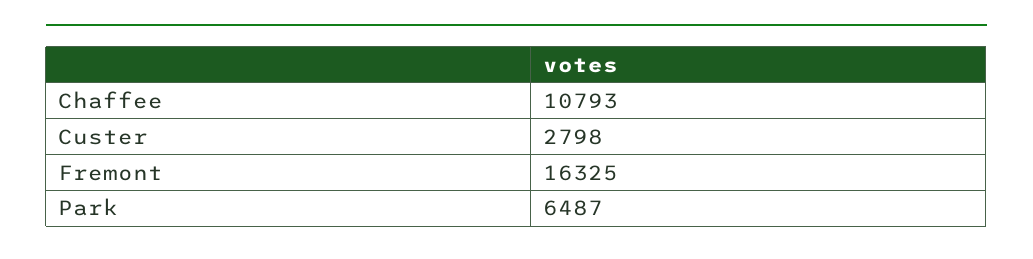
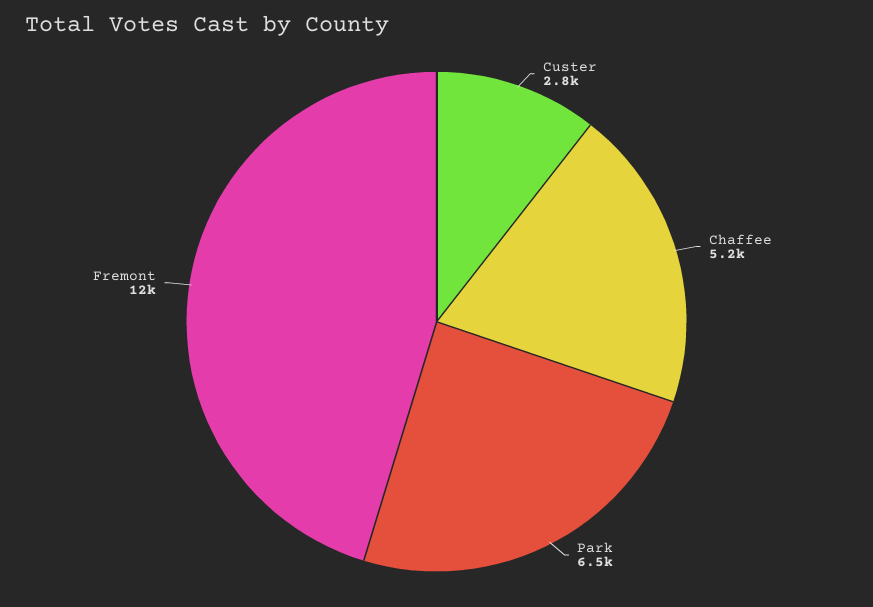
  {
-   "Chaffee": 10793,
+   "Chaffee": 5200,
    "Custer": 2798,
-   "Fremont": 16325,
+   "Fremont": 12000,
    "Park": 6487
  }

